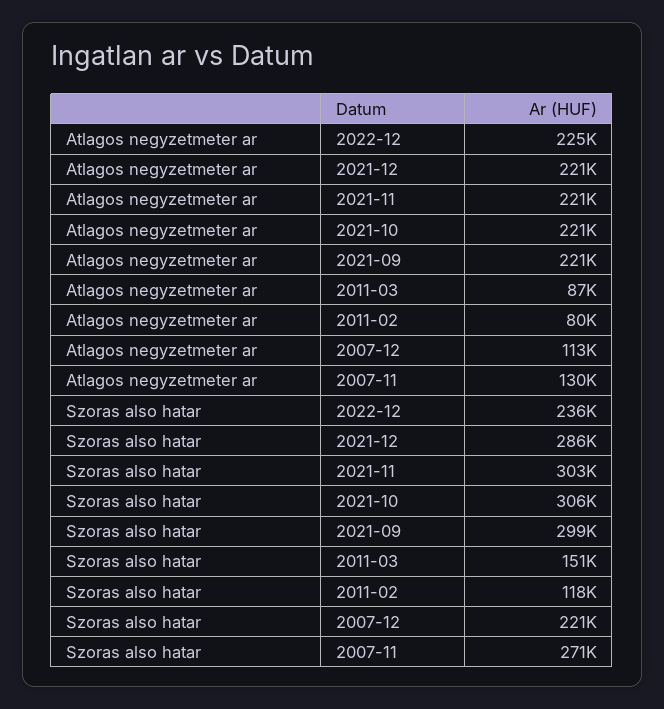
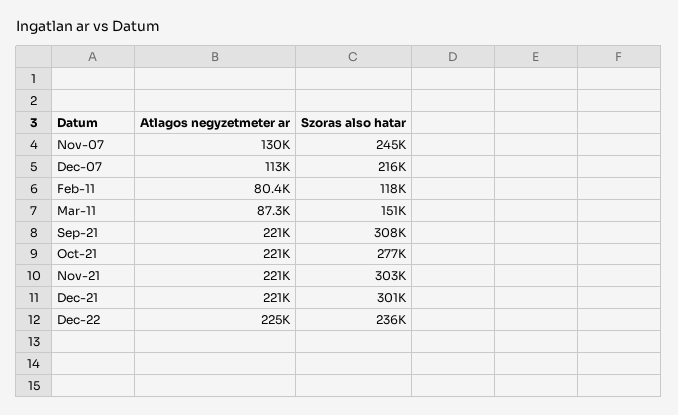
  {
    "Atlagos negyzetmeter ar": {
      "2022-12": 225000,
      "2021-12": 221000,
      "2021-11": 221000,
      "2021-10": 221000,
      "2021-09": 221000,
      "2011-03": 87300,
      "2011-02": 80400,
      "2007-12": 113000,
      "2007-11": 130000
    },
    "Szoras also hatar": {
      "2022-12": 236000,
-     "2021-12": 286000,
+     "2021-12": 301000,
      "2021-11": 303000,
-     "2021-10": 306000,
+     "2021-10": 277000,
-     "2021-09": 299000,
+     "2021-09": 308000,
      "2011-03": 151000,
      "2011-02": 118000,
-     "2007-12": 221000,
+     "2007-12": 216000,
-     "2007-11": 271000
+     "2007-11": 245000
    }
  }

